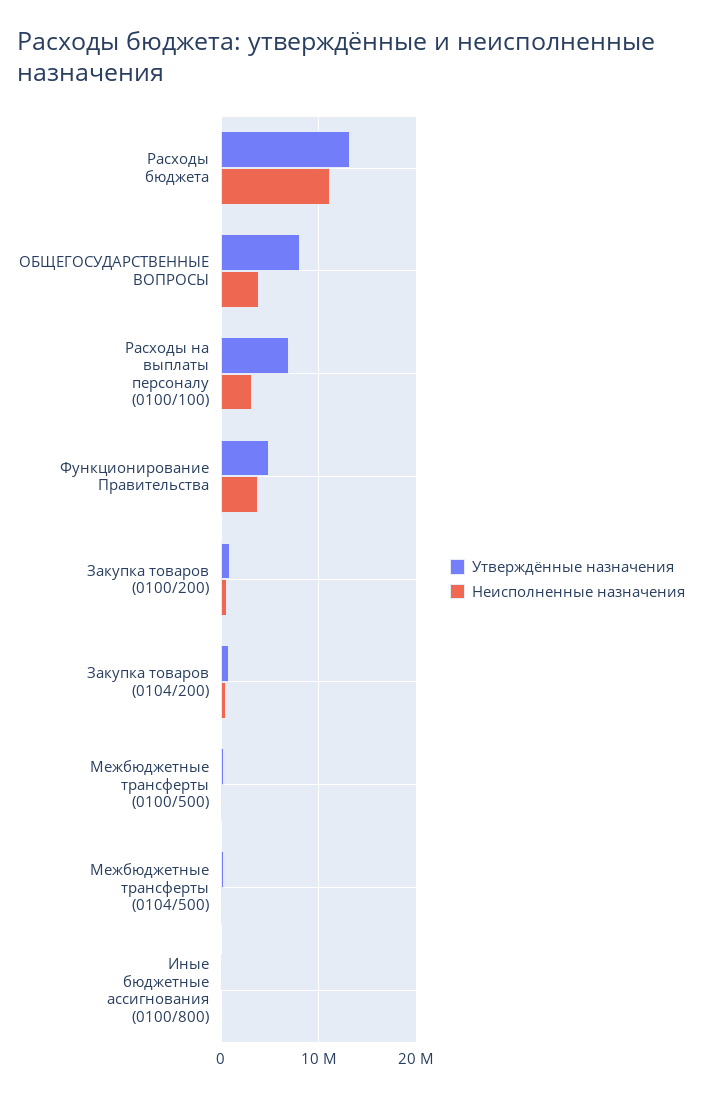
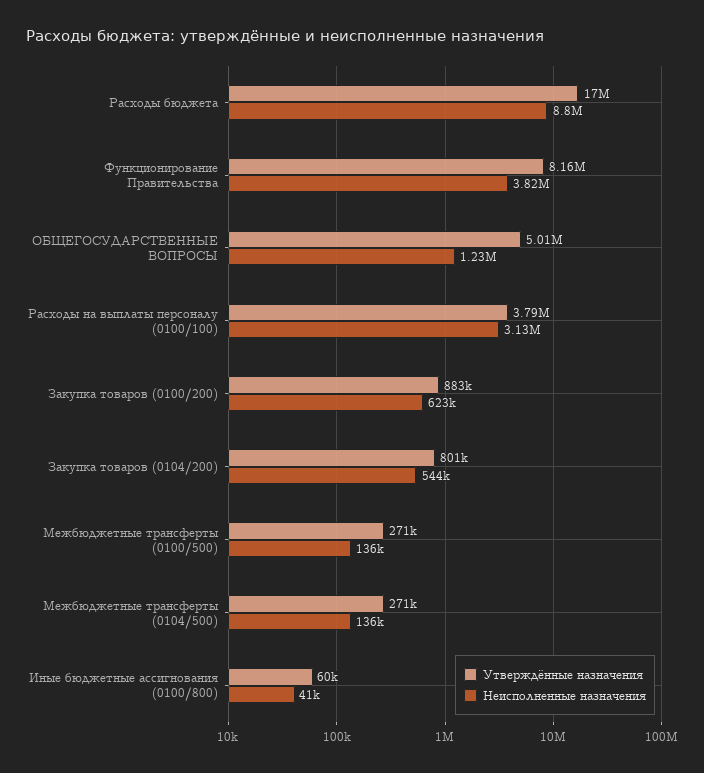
  {
    "Утверждённые назначения": {
-     "Расходы бюджета": 13000000,
+     "Расходы бюджета": 17000000,
-     "ОБЩЕГОСУДАРСТВЕННЫЕ ВОПРОСЫ": 8000000,
+     "ОБЩЕГОСУДАРСТВЕННЫЕ ВОПРОСЫ": 5010000,
-     "Расходы на выплаты персоналу (0100/100)": 7000000,
+     "Расходы на выплаты персоналу (0100/100)": 3790000,
-     "Функционирование Правительства": 5000000,
+     "Функционирование Правительства": 8160000,
      "Закупка товаров (0100/200)": 883000,
      "Закупка товаров (0104/200)": 801000,
      "Межбюджетные трансферты (0100/500)": 271000,
      "Межбюджетные трансферты (0104/500)": 271000,
      "Иные бюджетные ассигнования (0100/800)": 60000
    },
    "Неисполненные назначения": {
-     "Расходы бюджета": 11000000,
+     "Расходы бюджета": 8800000,
-     "ОБЩЕГОСУДАРСТВЕННЫЕ ВОПРОСЫ": 4000000,
+     "ОБЩЕГОСУДАРСТВЕННЫЕ ВОПРОСЫ": 1230000,
      "Расходы на выплаты персоналу (0100/100)": 3130000,
      "Функционирование Правительства": 3820000,
      "Закупка товаров (0100/200)": 623000,
      "Закупка товаров (0104/200)": 544000,
      "Межбюджетные трансферты (0100/500)": 136000,
      "Межбюджетные трансферты (0104/500)": 136000,
      "Иные бюджетные ассигнования (0100/800)": 41000
    }
  }

